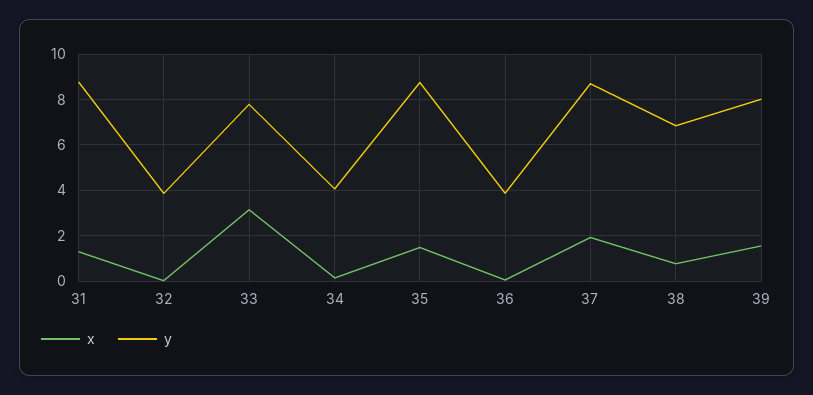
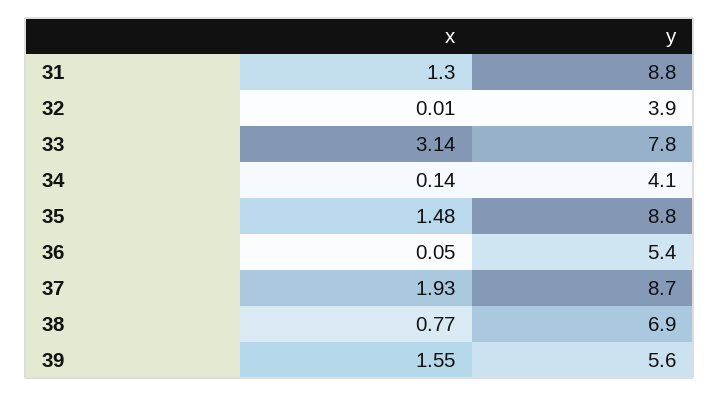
  {
    "x": {
      "31": 1.3,
      "32": 0.01,
      "33": 3.14,
      "34": 0.14,
      "35": 1.48,
      "36": 0.05,
      "37": 1.93,
      "38": 0.77,
      "39": 1.55
    },
    "y": {
      "31": 8.8,
      "32": 3.9,
      "33": 7.8,
      "34": 4.1,
      "35": 8.8,
-     "36": 4,
+     "36": 5.4,
      "37": 8.7,
      "38": 6.9,
-     "39": 8
+     "39": 5.6
    }
  }

